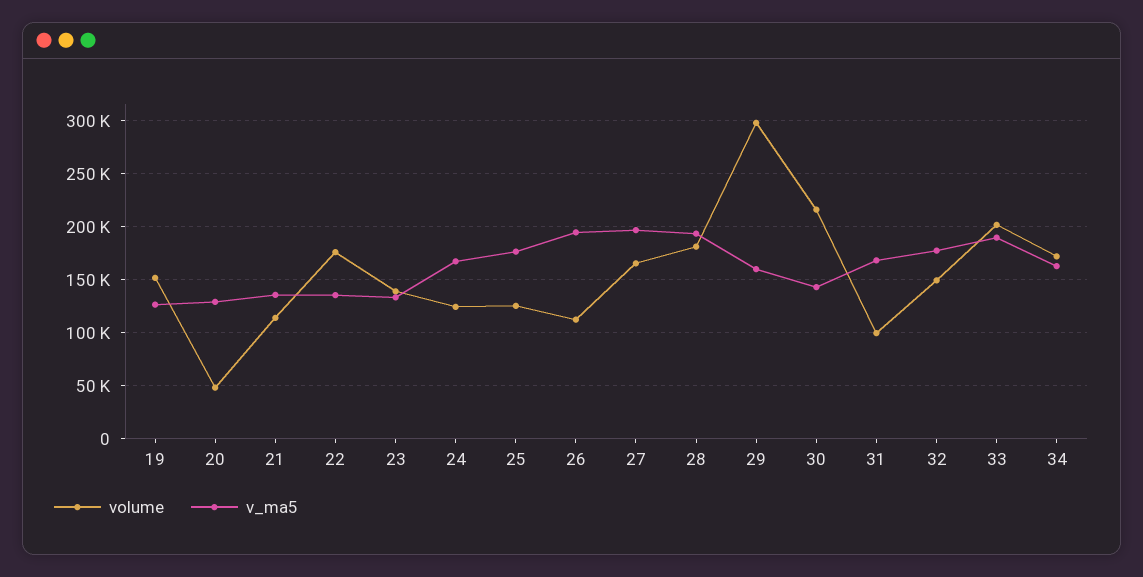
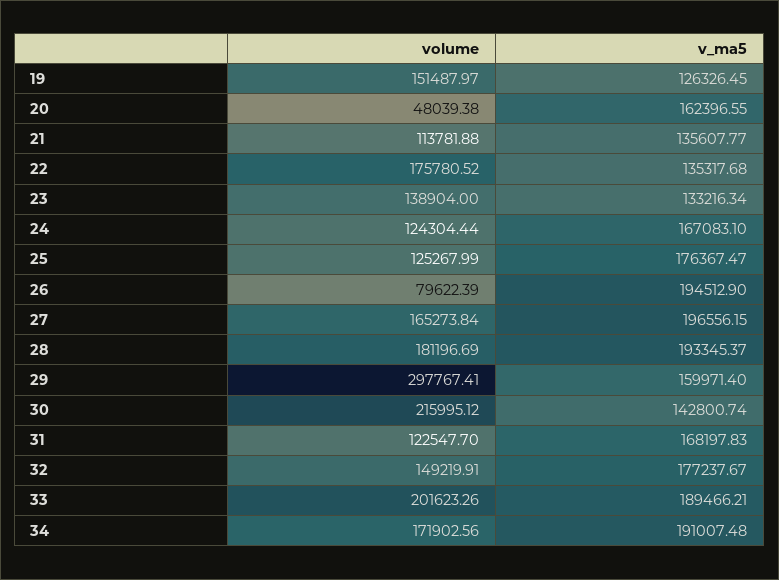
  {
    "volume": {
      "19": 151487.97,
      "20": 48039.38,
      "21": 113781.88,
      "22": 175780.52,
      "23": 138904,
      "24": 124304.44,
      "25": 125267.99,
-     "26": 110000,
+     "26": 79622.39,
      "27": 165273.84,
      "28": 181196.69,
      "29": 297767.41,
      "30": 215995.12,
-     "31": 100000,
+     "31": 122547.7,
      "32": 149219.91,
      "33": 201623.26,
      "34": 171902.56
    },
    "v_ma5": {
      "19": 126326.45,
-     "20": 130000,
+     "20": 162396.55,
      "21": 135607.77,
      "22": 135317.68,
      "23": 133216.34,
      "24": 167083.1,
      "25": 176367.47,
      "26": 194512.9,
      "27": 196556.15,
      "28": 193345.37,
      "29": 159971.4,
      "30": 142800.74,
      "31": 168197.83,
      "32": 177237.67,
      "33": 189466.21,
-     "34": 160000
+     "34": 191007.48
    }
  }

